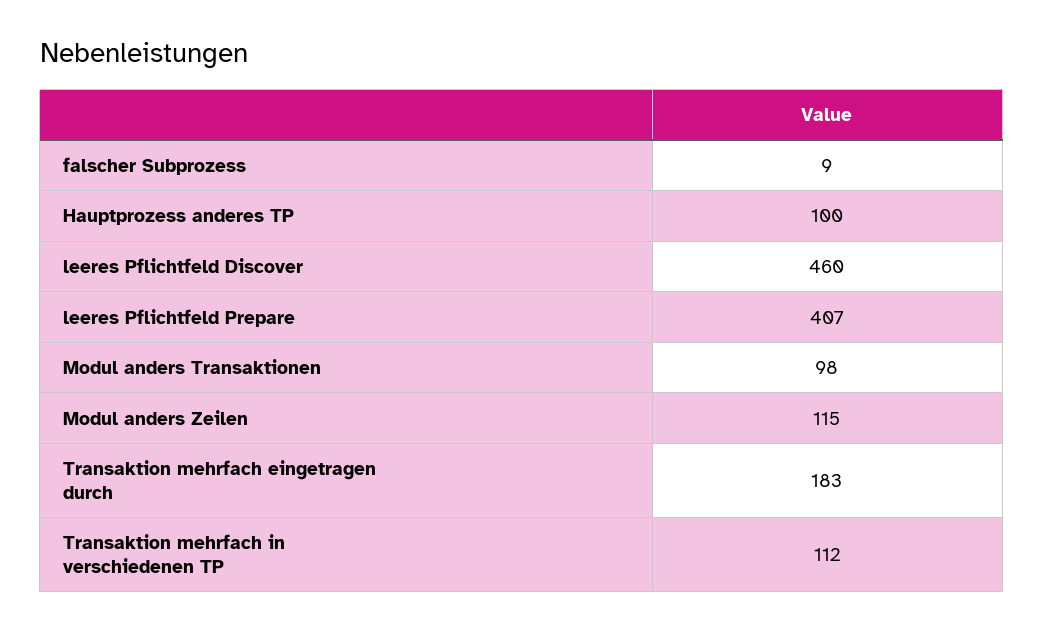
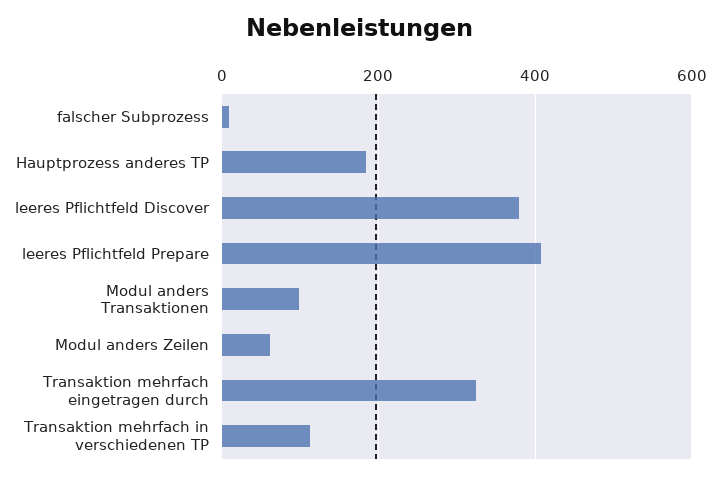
  {
    "falscher Subprozess": 9,
-   "Hauptprozess anderes TP": 100,
+   "Hauptprozess anderes TP": 180,
-   "leeres Pflichtfeld Discover": 460,
+   "leeres Pflichtfeld Discover": 380,
    "leeres Pflichtfeld Prepare": 407,
    "Modul anders Transaktionen": 98,
-   "Modul anders Zeilen": 115,
+   "Modul anders Zeilen": 60,
-   "Transaktion mehrfach eingetragen durch": 183,
+   "Transaktion mehrfach eingetragen durch": 320,
    "Transaktion mehrfach in verschiedenen TP": 112
  }

